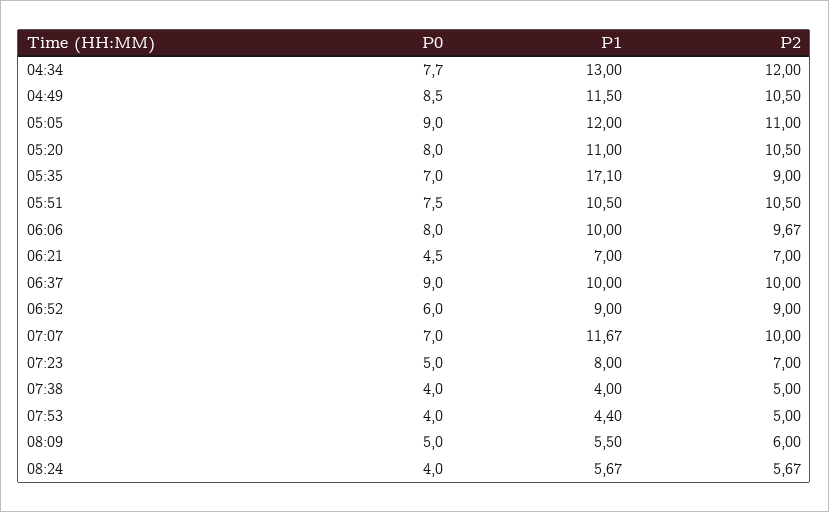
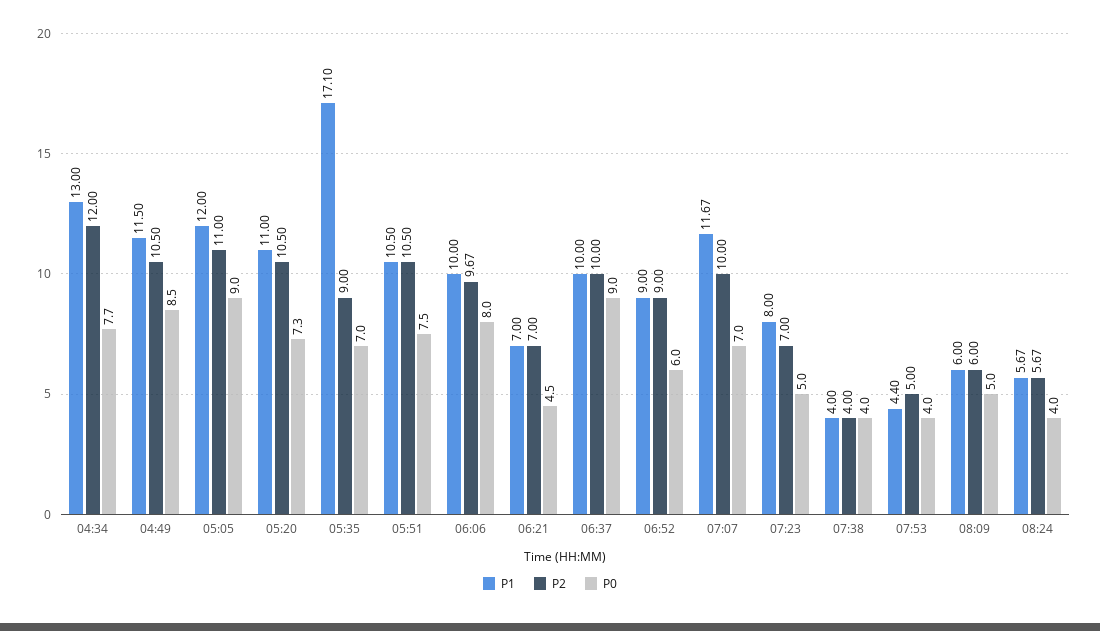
  {
    "P0": {
      "04:34": 7.7,
      "04:49": 8.5,
      "05:05": 9,
-     "05:20": 8,
+     "05:20": 7.3,
      "05:35": 7,
      "05:51": 7.5,
      "06:06": 8,
      "06:21": 4.5,
      "06:37": 9,
      "06:52": 6,
      "07:07": 7,
      "07:23": 5,
      "07:38": 4,
      "07:53": 4,
      "08:09": 5,
      "08:24": 4
    },
    "P1": {
      "04:34": 13,
      "04:49": 11.5,
      "05:05": 12,
      "05:20": 11,
      "05:35": 17.1,
      "05:51": 10.5,
      "06:06": 10,
      "06:21": 7,
      "06:37": 10,
      "06:52": 9,
      "07:07": 11.67,
      "07:23": 8,
      "07:38": 4,
      "07:53": 4.4,
-     "08:09": 5.5,
+     "08:09": 6,
      "08:24": 5.67
    },
    "P2": {
      "04:34": 12,
      "04:49": 10.5,
      "05:05": 11,
      "05:20": 10.5,
      "05:35": 9,
      "05:51": 10.5,
      "06:06": 9.67,
      "06:21": 7,
      "06:37": 10,
      "06:52": 9,
      "07:07": 10,
      "07:23": 7,
-     "07:38": 5,
+     "07:38": 4,
      "07:53": 5,
      "08:09": 6,
      "08:24": 5.67
    }
  }

